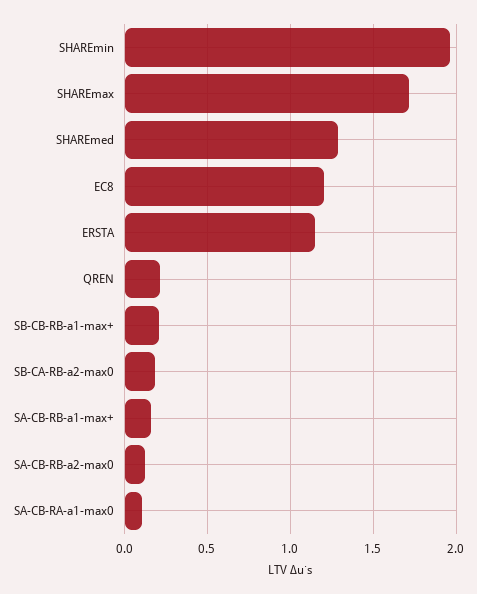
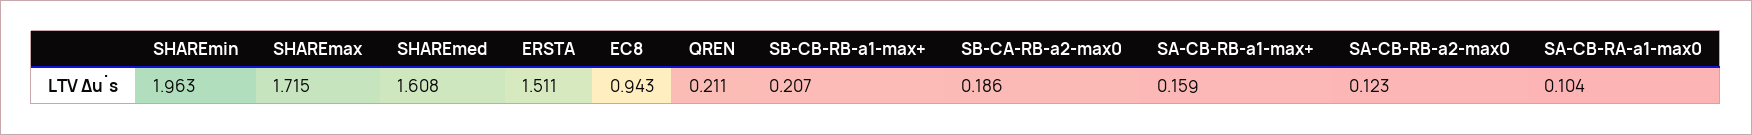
  {
    "SHAREmin": 1.963,
    "SHAREmax": 1.715,
-   "SHAREmed": 1.3,
+   "SHAREmed": 1.608,
-   "EC8": 1.2,
+   "EC8": 0.943,
-   "ERSTA": 1.15,
+   "ERSTA": 1.511,
    "QREN": 0.211,
    "SB-CB-RB-a1-max+": 0.207,
    "SB-CA-RB-a2-max0": 0.186,
    "SA-CB-RB-a1-max+": 0.159,
    "SA-CB-RB-a2-max0": 0.123,
    "SA-CB-RA-a1-max0": 0.104
  }

